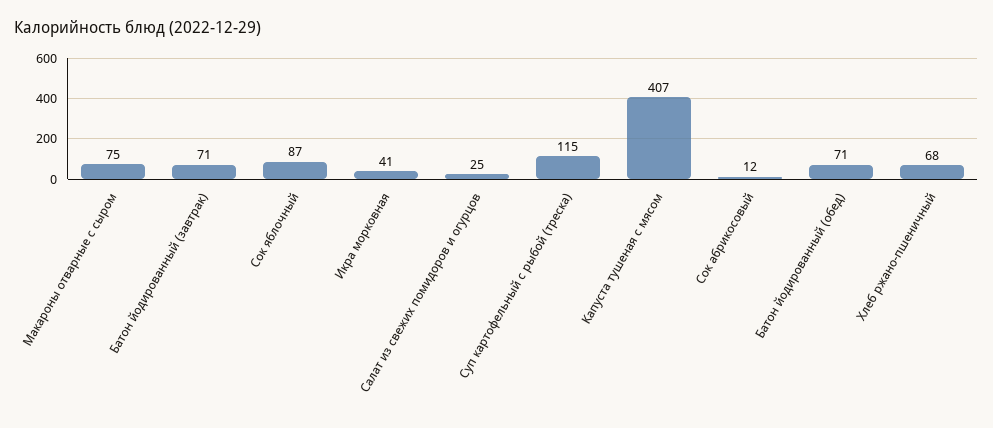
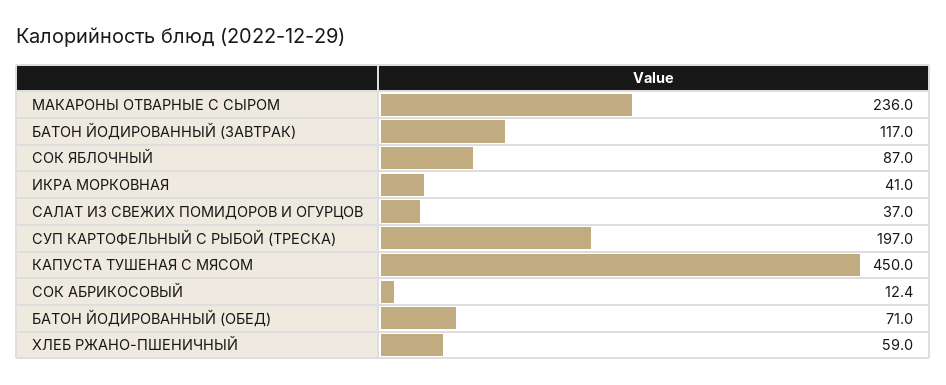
  {
-   "Макароны отварные с сыром": 75,
+   "Макароны отварные с сыром": 236,
-   "Батон йодированный (завтрак)": 71,
+   "Батон йодированный (завтрак)": 117,
    "Сок яблочный": 87,
    "Икра морковная": 41,
-   "Салат из свежих помидоров и огурцов": 25,
+   "Салат из свежих помидоров и огурцов": 37,
-   "Суп картофельный с рыбой (треска)": 115,
+   "Суп картофельный с рыбой (треска)": 197,
-   "Капуста тушеная с мясом": 407,
+   "Капуста тушеная с мясом": 450,
    "Сок абрикосовый": 12.4,
    "Батон йодированный (обед)": 71,
-   "Хлеб ржано-пшеничный": 68
+   "Хлеб ржано-пшеничный": 59
  }

